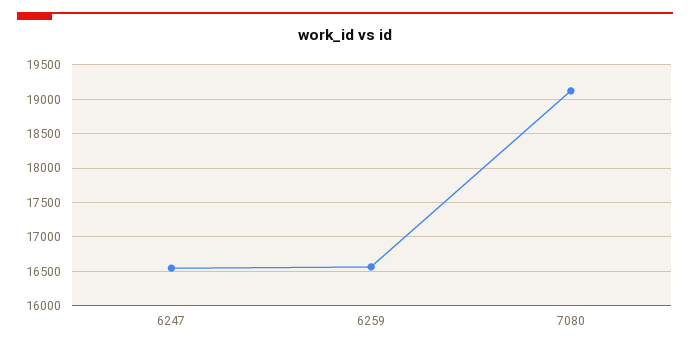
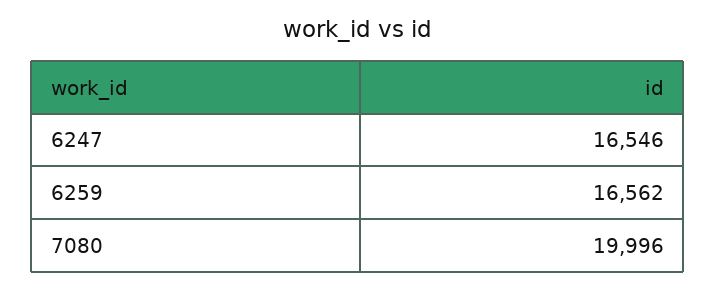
  {
    "6247": 16546,
    "6259": 16562,
-   "7080": 19100
+   "7080": 19996
  }

